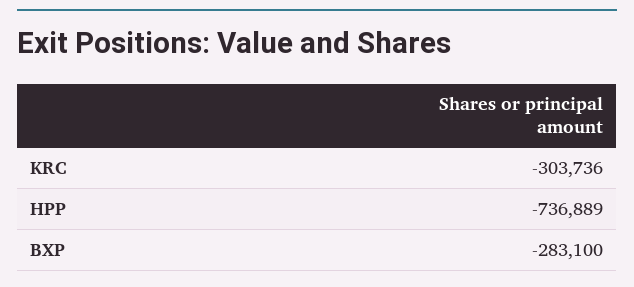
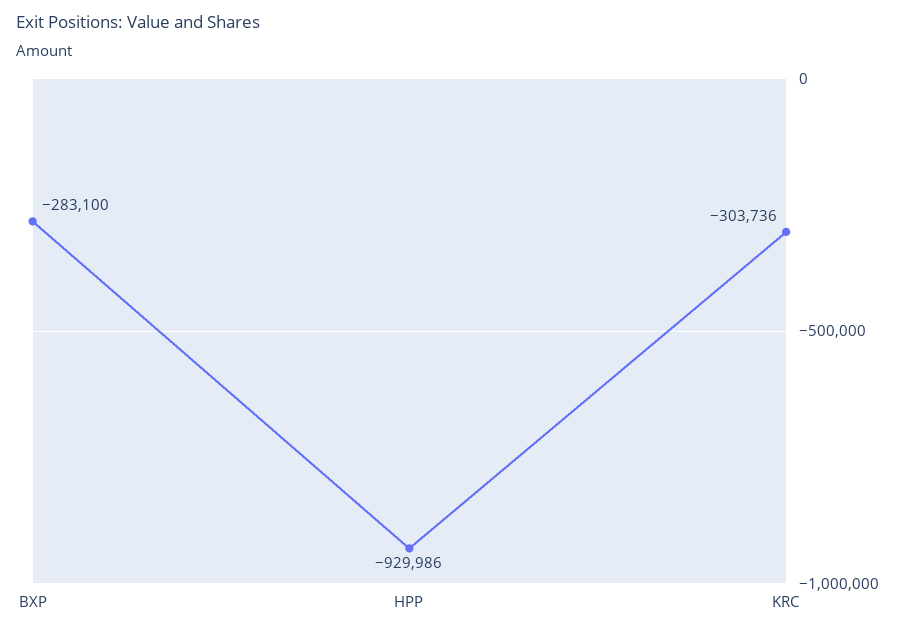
  {
    "KRC": -303736,
-   "HPP": -736889,
+   "HPP": -929986,
    "BXP": -283100
  }

